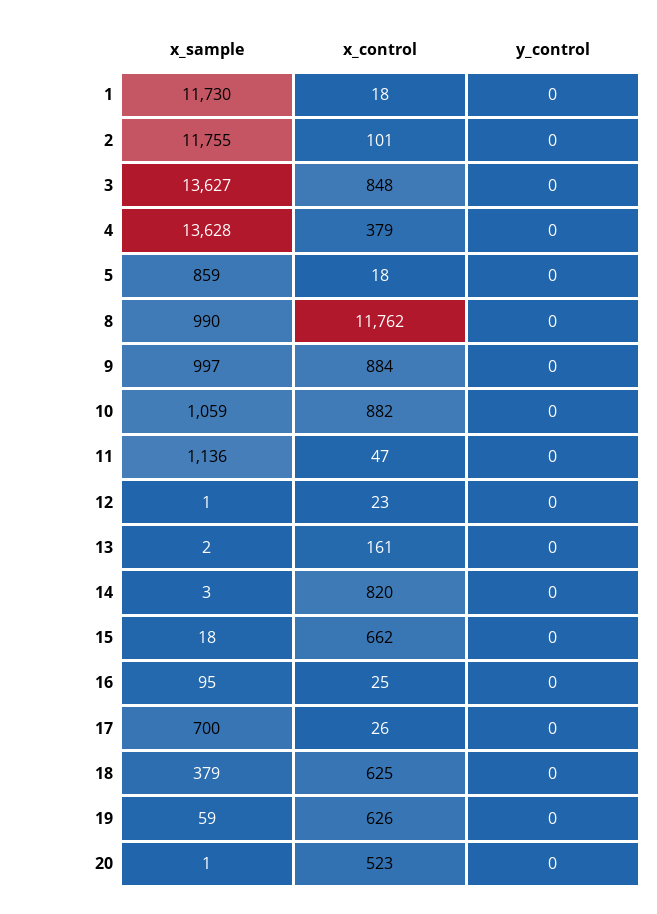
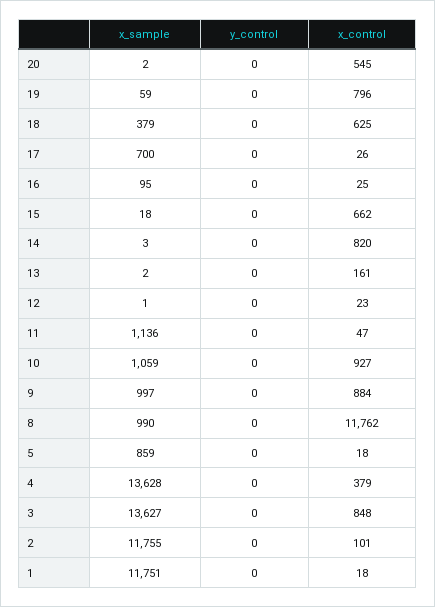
  {
    "x_sample": {
-     "1": 11730,
+     "1": 11751,
      "2": 11755,
      "3": 13627,
      "4": 13628,
      "5": 859,
      "8": 990,
      "9": 997,
      "10": 1059,
      "11": 1136,
      "12": 1,
      "13": 2,
      "14": 3,
      "15": 18,
      "16": 95,
      "17": 700,
      "18": 379,
      "19": 59,
-     "20": 1
+     "20": 2
    },
    "x_control": {
      "1": 18,
      "2": 101,
      "3": 848,
      "4": 379,
      "5": 18,
      "8": 11762,
      "9": 884,
-     "10": 882,
+     "10": 927,
      "11": 47,
      "12": 23,
      "13": 161,
      "14": 820,
      "15": 662,
      "16": 25,
      "17": 26,
      "18": 625,
-     "19": 626,
+     "19": 796,
-     "20": 523
+     "20": 545
    },
    "y_control": {
      "1": 0,
      "2": 0,
      "3": 0,
      "4": 0,
      "5": 0,
      "8": 0,
      "9": 0,
      "10": 0,
      "11": 0,
      "12": 0,
      "13": 0,
      "14": 0,
      "15": 0,
      "16": 0,
      "17": 0,
      "18": 0,
      "19": 0,
      "20": 0
    }
  }

